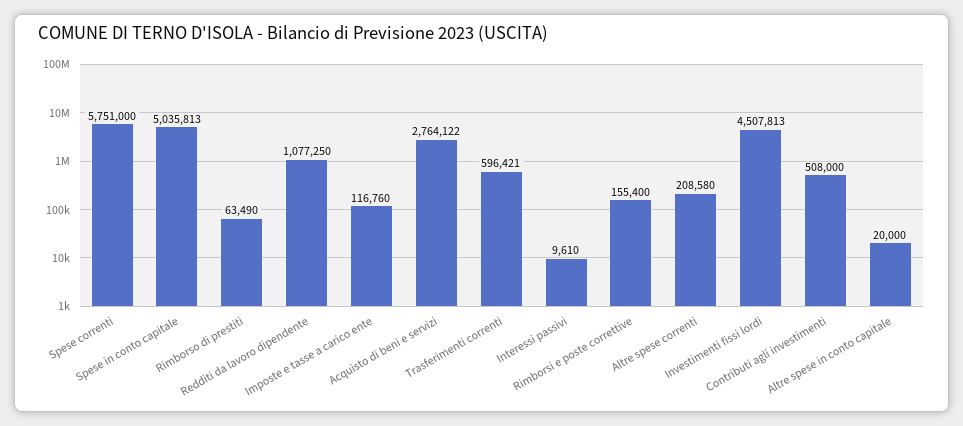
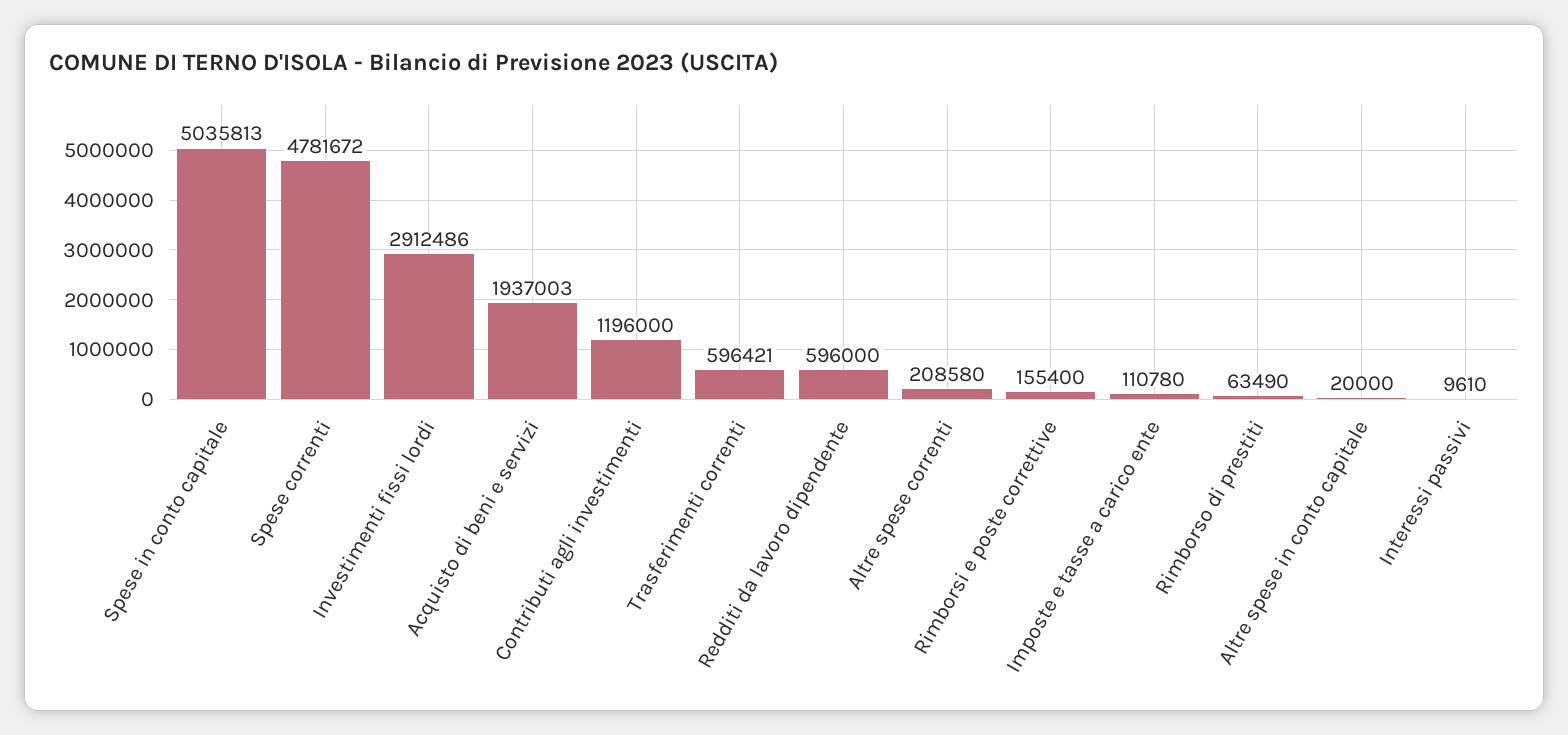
  {
-   "Spese correnti": 5751000,
+   "Spese correnti": 4781672,
    "Spese in conto capitale": 5035813,
    "Rimborso di prestiti": 63490,
-   "Redditi da lavoro dipendente": 1077250,
+   "Redditi da lavoro dipendente": 596000,
-   "Imposte e tasse a carico ente": 116760,
+   "Imposte e tasse a carico ente": 110780,
-   "Acquisto di beni e servizi": 2764122,
+   "Acquisto di beni e servizi": 1937003,
    "Trasferimenti correnti": 596421,
    "Interessi passivi": 9610,
    "Rimborsi e poste correttive": 155400,
    "Altre spese correnti": 208580,
-   "Investimenti fissi lordi": 4507813,
+   "Investimenti fissi lordi": 2912486,
-   "Contributi agli investimenti": 508000,
+   "Contributi agli investimenti": 1196000,
    "Altre spese in conto capitale": 20000
  }

